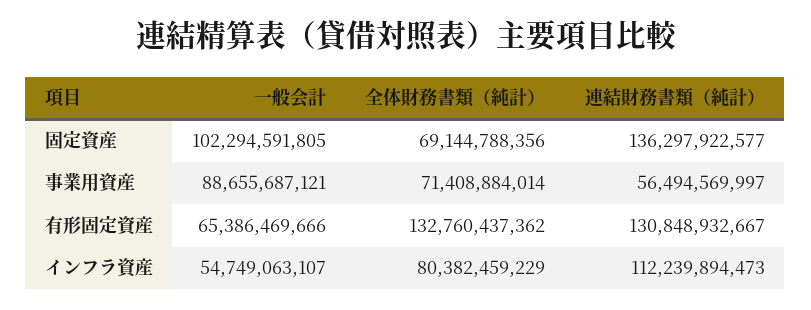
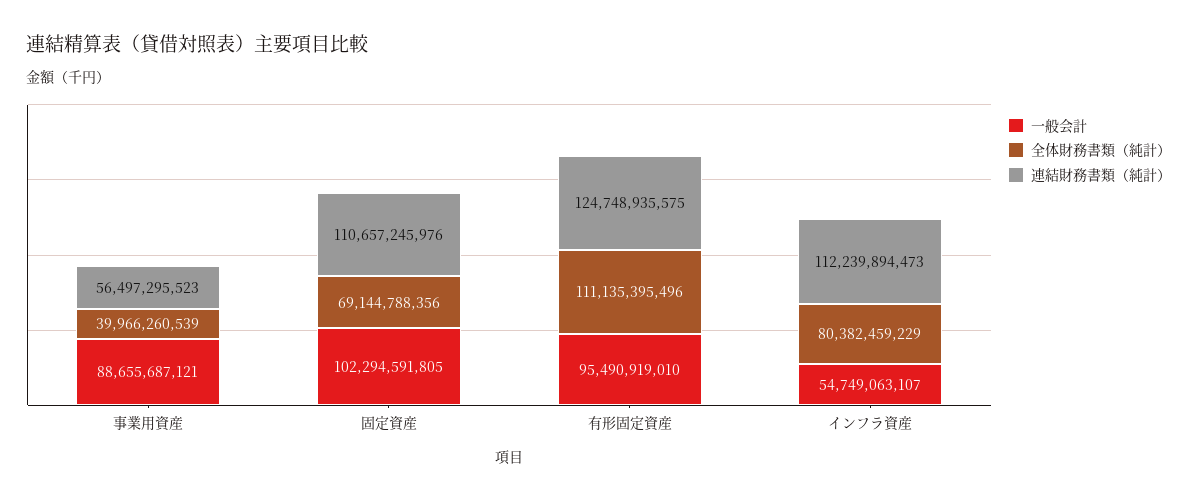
  {
    "一般会計": {
      "固定資産": 102294591805,
      "事業用資産": 88655687121,
-     "有形固定資産": 65386469666,
+     "有形固定資産": 95490919010,
      "インフラ資産": 54749063107
    },
    "全体財務書類（純計）": {
      "固定資産": 69144788356,
-     "事業用資産": 71408884014,
+     "事業用資産": 39966260539,
-     "有形固定資産": 132760437362,
+     "有形固定資産": 111135395496,
      "インフラ資産": 80382459229
    },
    "連結財務書類（純計）": {
-     "固定資産": 136297922577,
+     "固定資産": 110657245976,
-     "事業用資産": 56494569997,
+     "事業用資産": 56497295523,
-     "有形固定資産": 130848932667,
+     "有形固定資産": 124748935575,
      "インフラ資産": 112239894473
    }
  }

